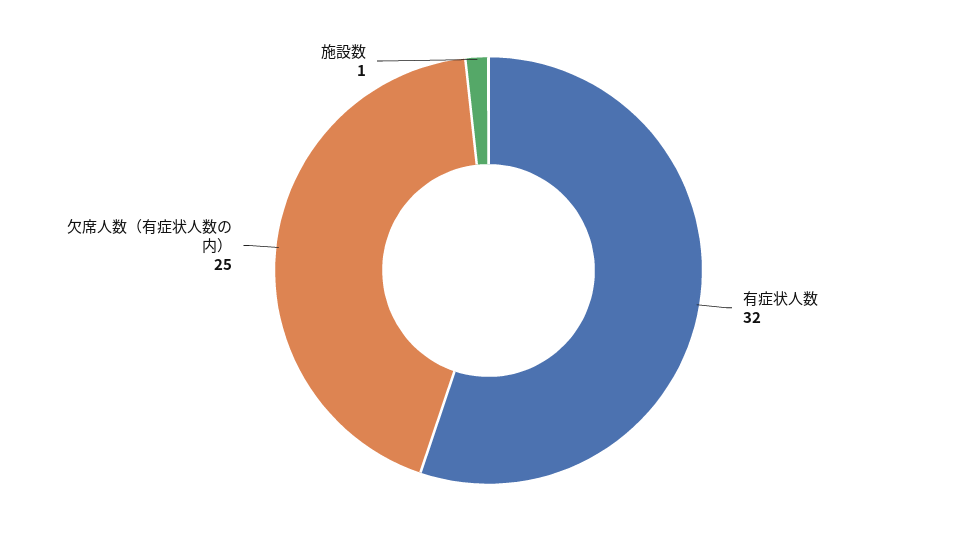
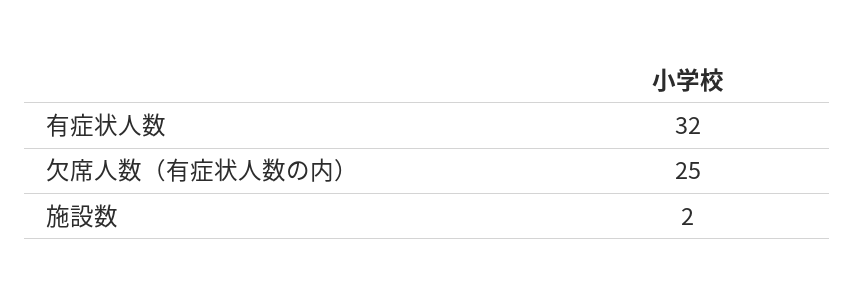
  {
    "有症状人数": 32,
    "欠席人数（有症状人数の内）": 25,
-   "施設数": 1
+   "施設数": 2
  }

